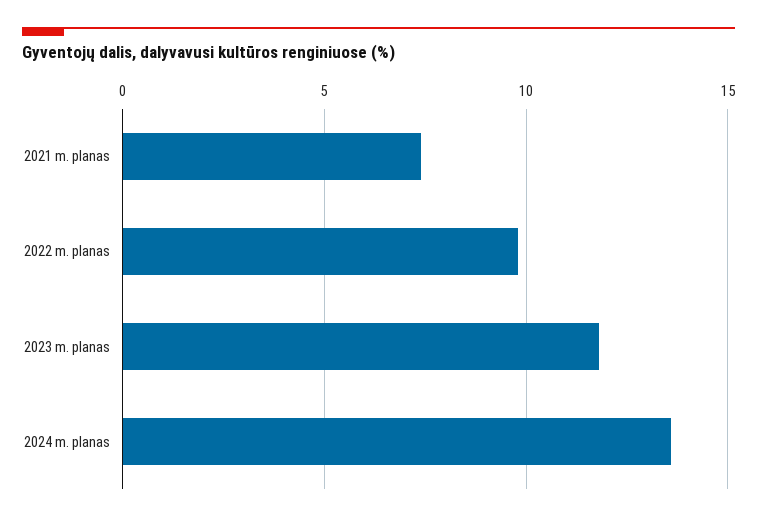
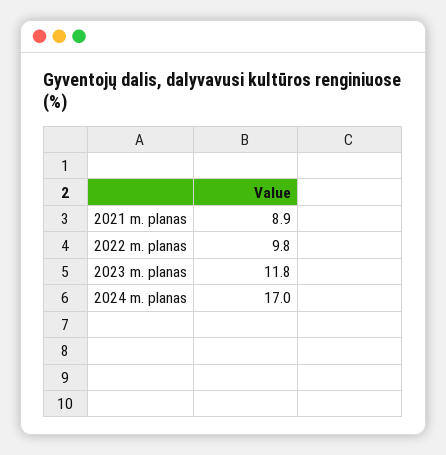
  {
-   "2021 m. planas": 7.5,
+   "2021 m. planas": 8.9,
    "2022 m. planas": 9.8,
    "2023 m. planas": 11.8,
-   "2024 m. planas": 13.5
+   "2024 m. planas": 17
  }

